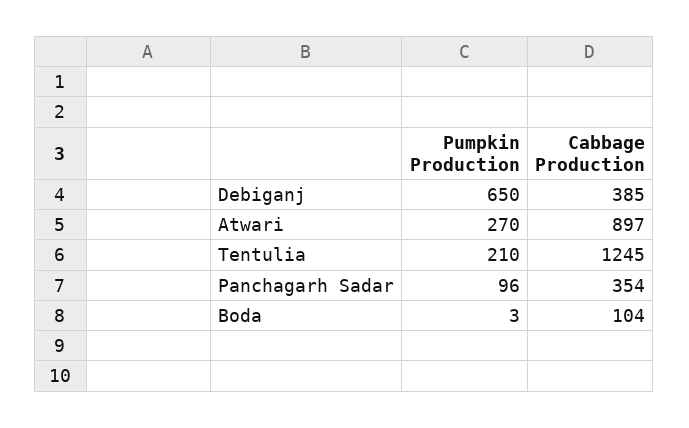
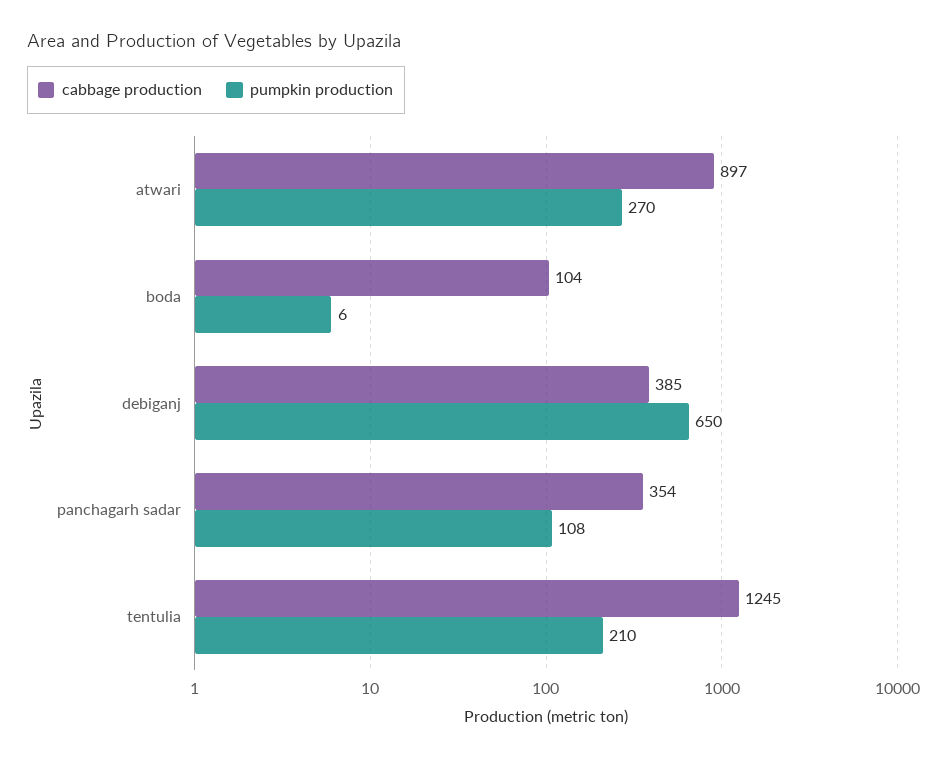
  {
    "Pumpkin Production": {
      "Debiganj": 650,
      "Atwari": 270,
      "Tentulia": 210,
-     "Panchagarh Sadar": 96,
+     "Panchagarh Sadar": 108,
-     "Boda": 3
+     "Boda": 6
    },
    "Cabbage Production": {
      "Debiganj": 385,
      "Atwari": 897,
      "Tentulia": 1245,
      "Panchagarh Sadar": 354,
      "Boda": 104
    }
  }

